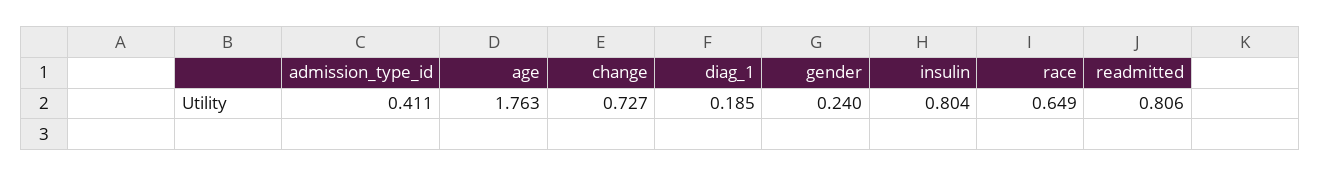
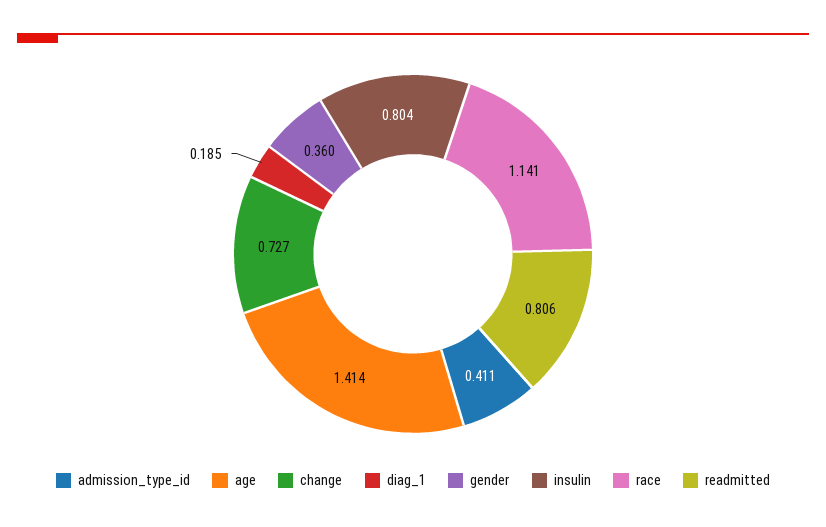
  {
    "admission_type_id": 0.411,
-   "age": 1.763,
+   "age": 1.414,
    "change": 0.727,
    "diag_1": 0.185,
-   "gender": 0.24,
+   "gender": 0.36,
    "insulin": 0.804,
-   "race": 0.649,
+   "race": 1.141,
    "readmitted": 0.806
  }

